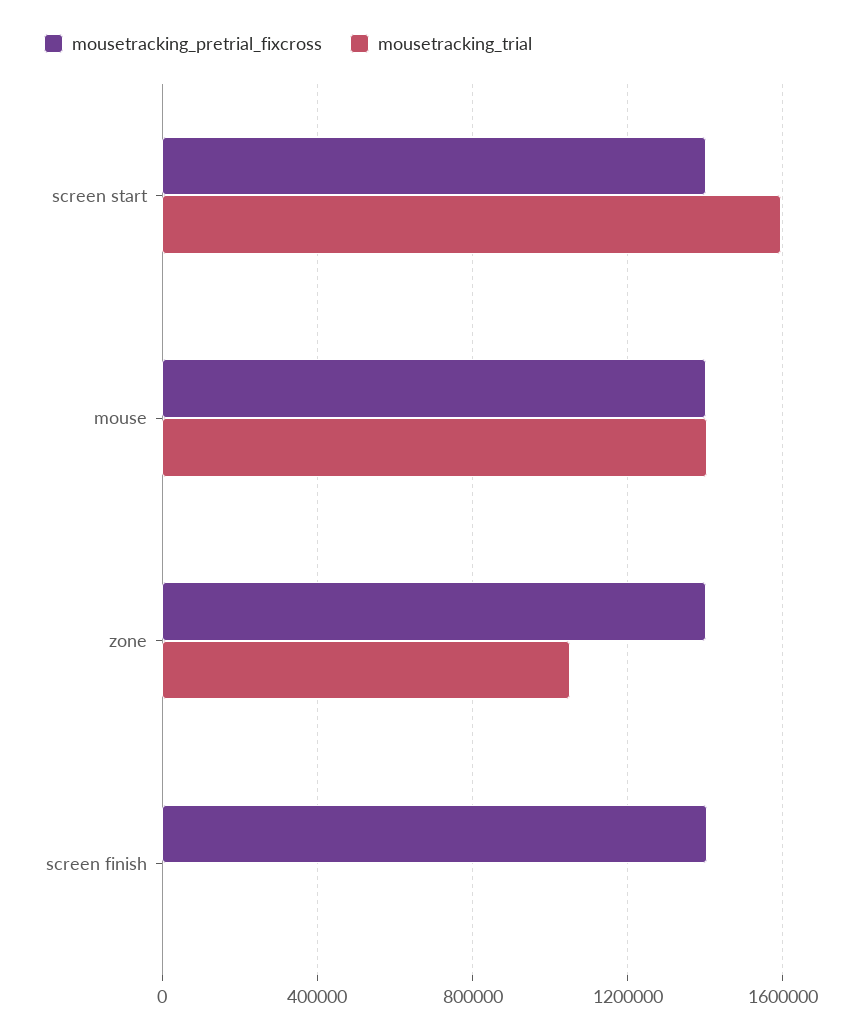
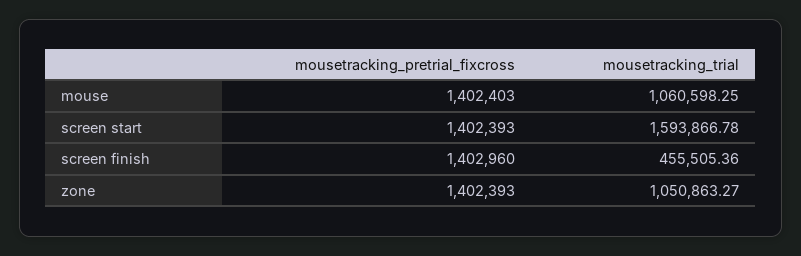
  {
    "mousetracking_pretrial_fixcross": {
      "screen start": 1402393,
      "mouse": 1402403,
      "zone": 1402393,
      "screen finish": 1402960
    },
    "mousetracking_trial": {
      "screen start": 1593866.78,
-     "mouse": 1400000,
+     "mouse": 1060598.25,
      "zone": 1050863.27,
-     "screen finish": 0
+     "screen finish": 455505.36
    }
  }

